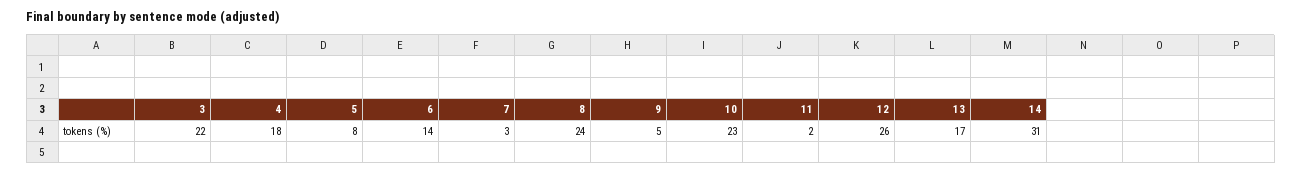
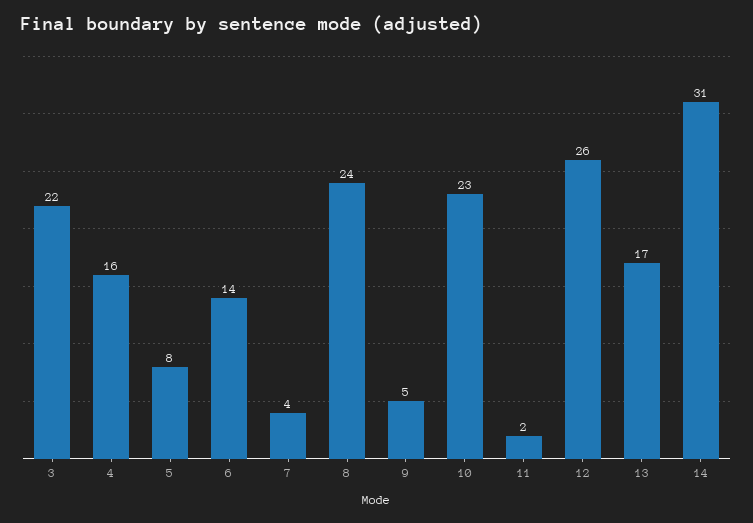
  {
    "3": 22,
-   "4": 18,
+   "4": 16,
    "5": 8,
    "6": 14,
-   "7": 3,
+   "7": 4,
    "8": 24,
    "9": 5,
    "10": 23,
    "11": 2,
    "12": 26,
    "13": 17,
    "14": 31
  }

